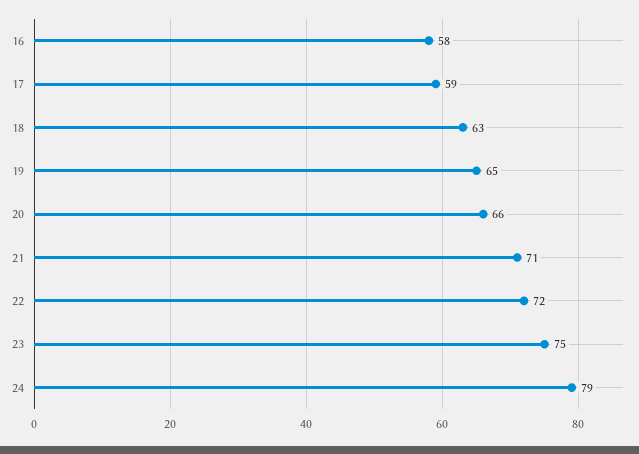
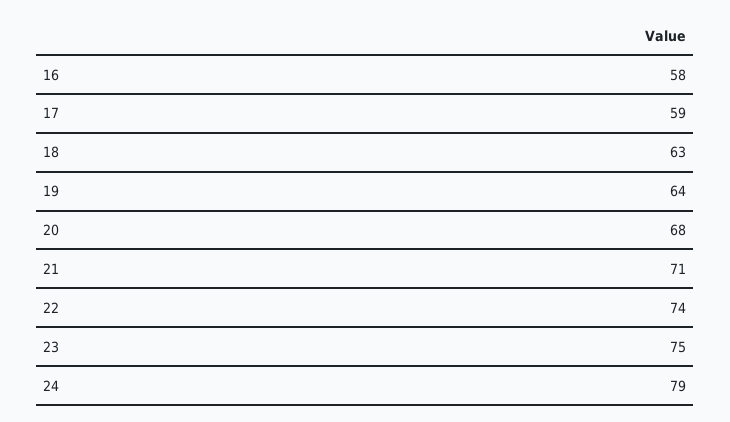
  {
    "16": 58,
    "17": 59,
    "18": 63,
-   "19": 65,
+   "19": 64,
-   "20": 66,
+   "20": 68,
    "21": 71,
-   "22": 72,
+   "22": 74,
    "23": 75,
    "24": 79
  }

